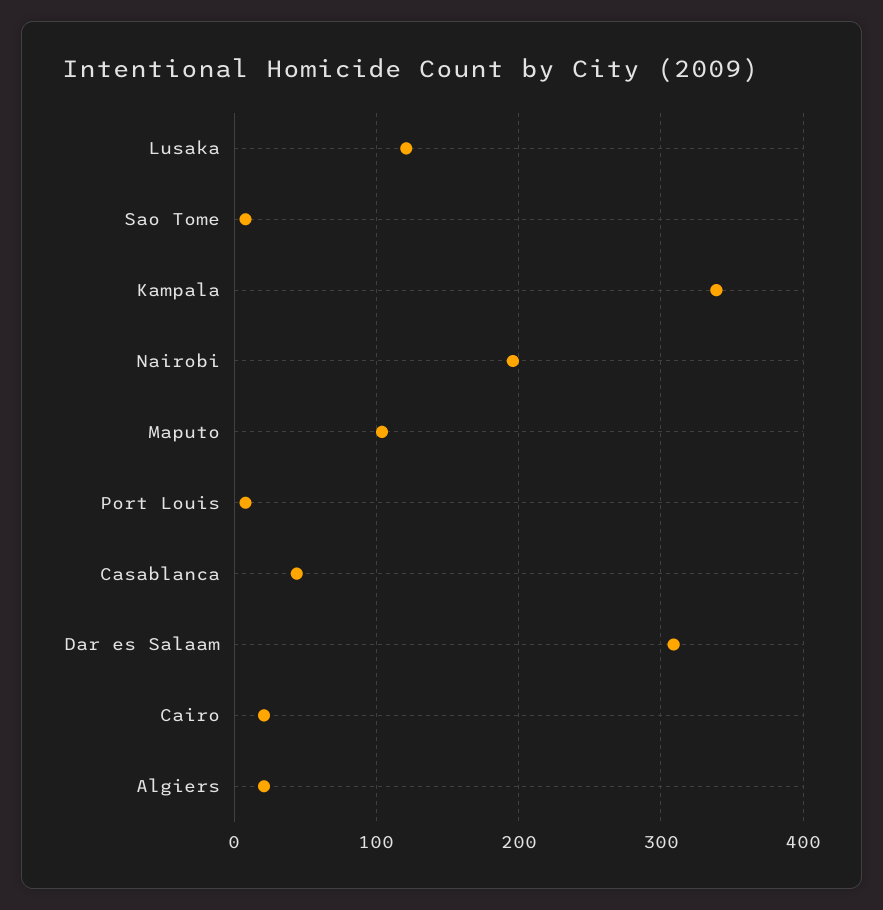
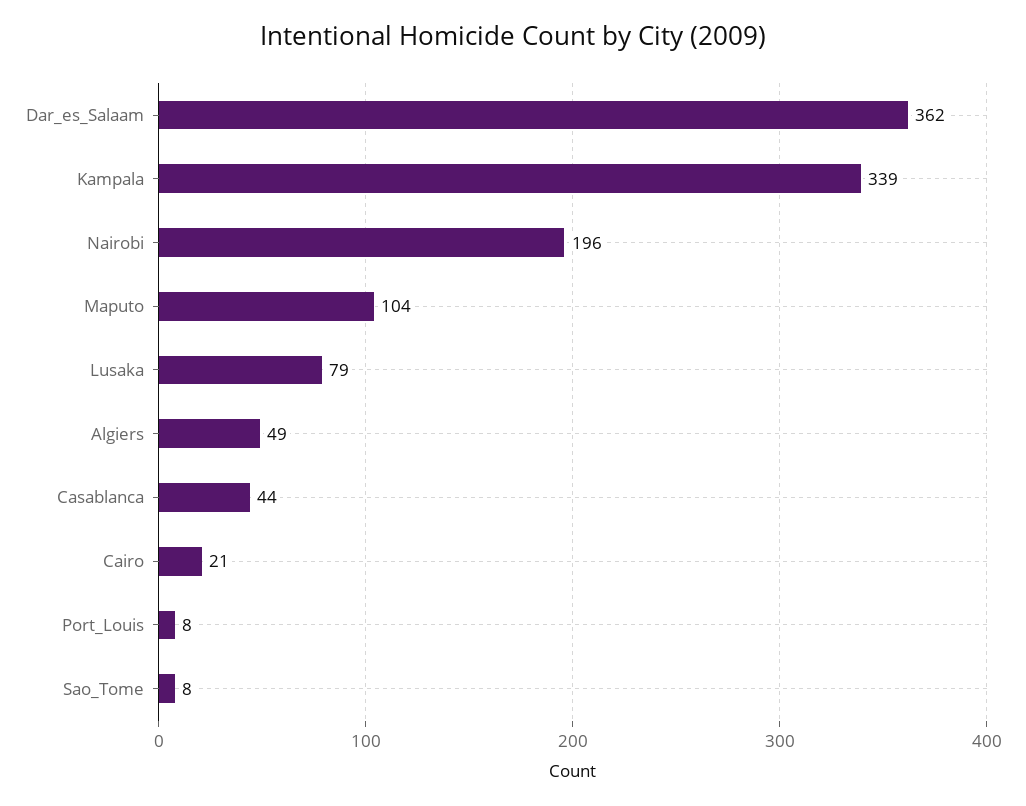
  {
-   "Lusaka": 120,
+   "Lusaka": 79,
    "Sao Tome": 8,
    "Kampala": 339,
    "Nairobi": 196,
    "Maputo": 104,
    "Port Louis": 8,
    "Casablanca": 44,
-   "Dar es Salaam": 310,
+   "Dar es Salaam": 362,
    "Cairo": 21,
-   "Algiers": 20
+   "Algiers": 49
  }

